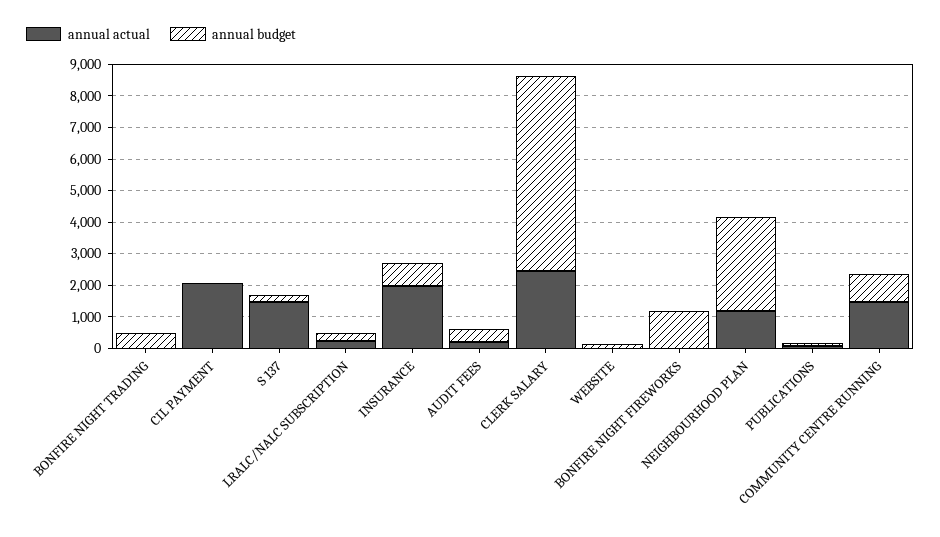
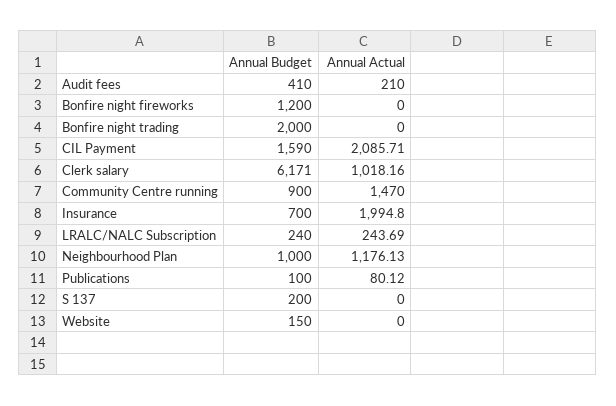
  {
    "annual actual": {
      "BONFIRE NIGHT TRADING": 0,
      "CIL PAYMENT": 2085.71,
-     "S 137": 1500,
+     "S 137": 0,
      "LRALC/NALC SUBSCRIPTION": 243.69,
      "INSURANCE": 1994.8,
      "AUDIT FEES": 210,
-     "CLERK SALARY": 2500,
+     "CLERK SALARY": 1018.16,
      "WEBSITE": 0,
      "BONFIRE NIGHT FIREWORKS": 0,
      "NEIGHBOURHOOD PLAN": 1176.13,
      "PUBLICATIONS": 80.12,
      "COMMUNITY CENTRE RUNNING": 1470
    },
    "annual budget": {
-     "BONFIRE NIGHT TRADING": 500,
+     "BONFIRE NIGHT TRADING": 2000,
-     "CIL PAYMENT": 0,
+     "CIL PAYMENT": 1590,
      "S 137": 200,
      "LRALC/NALC SUBSCRIPTION": 240,
      "INSURANCE": 700,
      "AUDIT FEES": 410,
      "CLERK SALARY": 6171,
      "WEBSITE": 150,
      "BONFIRE NIGHT FIREWORKS": 1200,
-     "NEIGHBOURHOOD PLAN": 3000,
+     "NEIGHBOURHOOD PLAN": 1000,
      "PUBLICATIONS": 100,
      "COMMUNITY CENTRE RUNNING": 900
    }
  }

